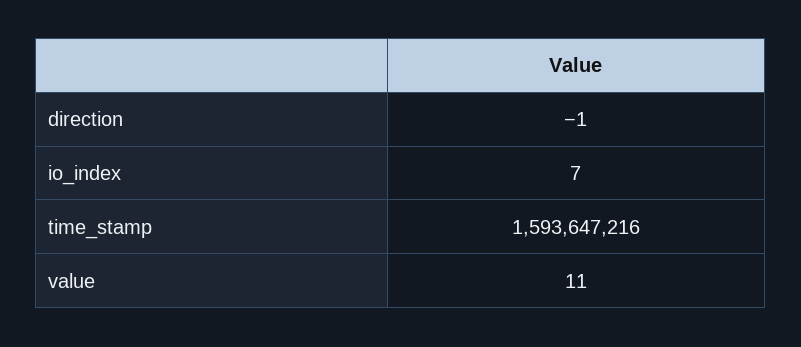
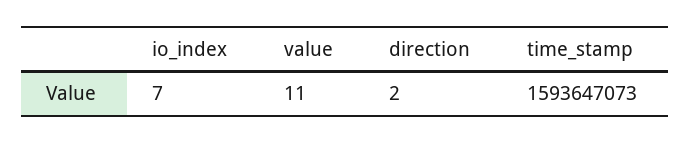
  {
-   "direction": -1,
+   "direction": 2,
    "io_index": 7,
-   "time_stamp": 1593647216,
+   "time_stamp": 1593647073,
    "value": 11
  }

